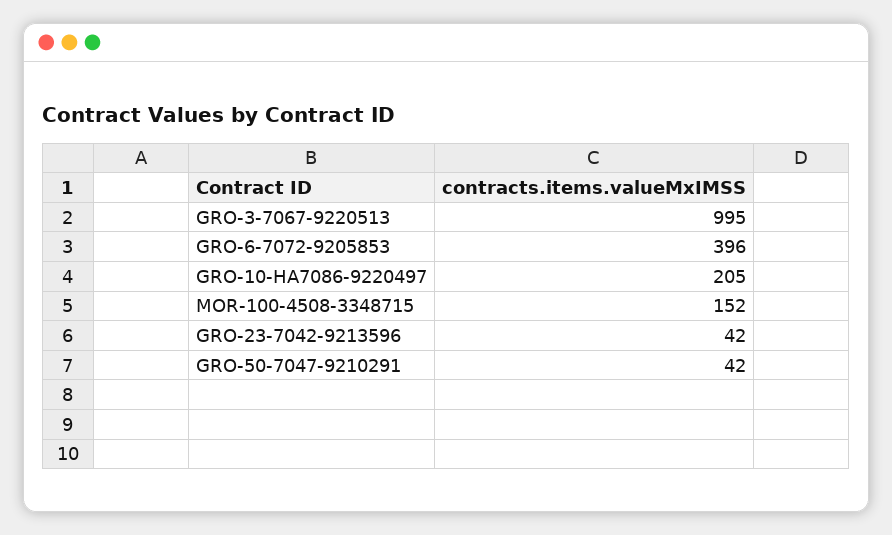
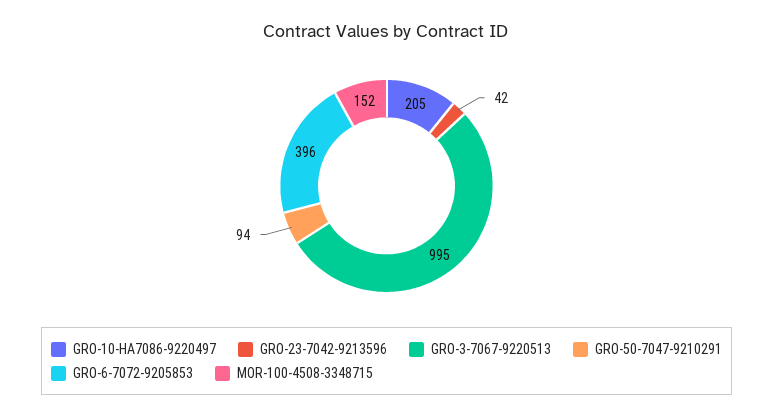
  {
    "GRO-3-7067-9220513": 995,
    "GRO-6-7072-9205853": 396,
    "GRO-10-HA7086-9220497": 205,
    "MOR-100-4508-3348715": 152,
    "GRO-23-7042-9213596": 42,
-   "GRO-50-7047-9210291": 42
+   "GRO-50-7047-9210291": 94
  }

